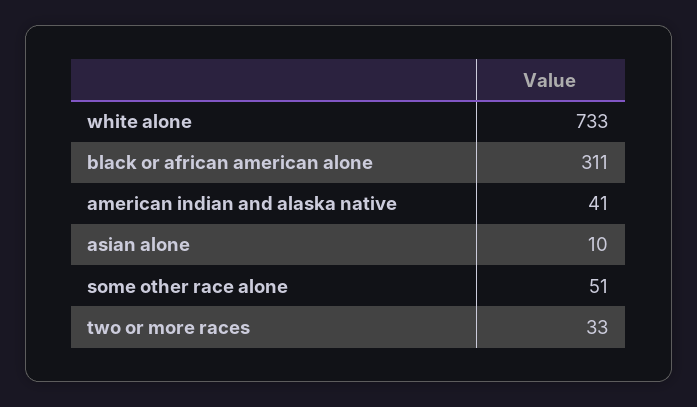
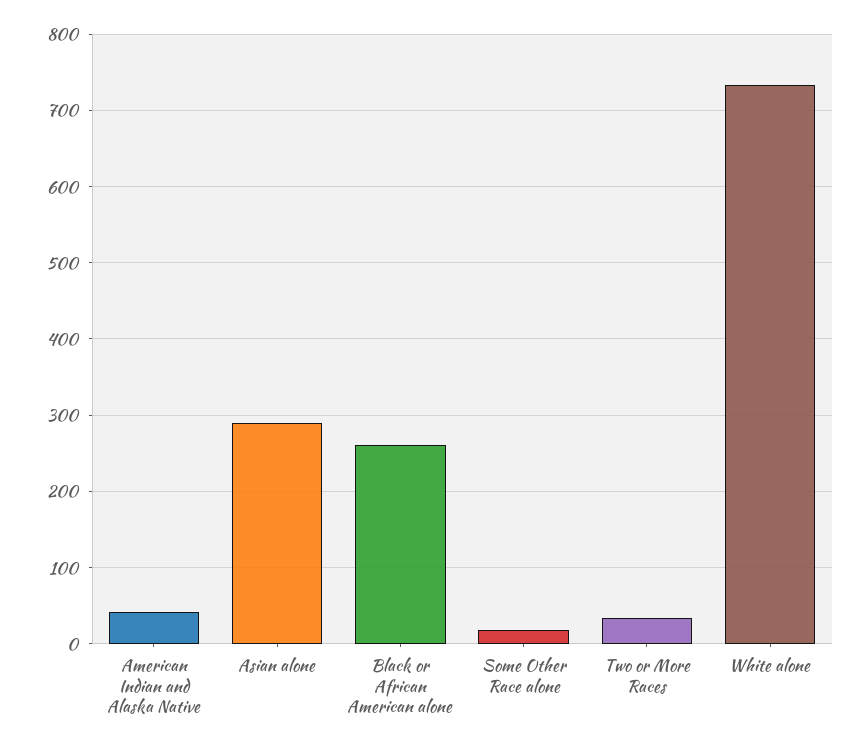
  {
    "white alone": 733,
-   "black or african american alone": 311,
+   "black or african american alone": 260,
    "american indian and alaska native": 41,
-   "asian alone": 10,
+   "asian alone": 290,
-   "some other race alone": 51,
+   "some other race alone": 20,
    "two or more races": 33
  }

